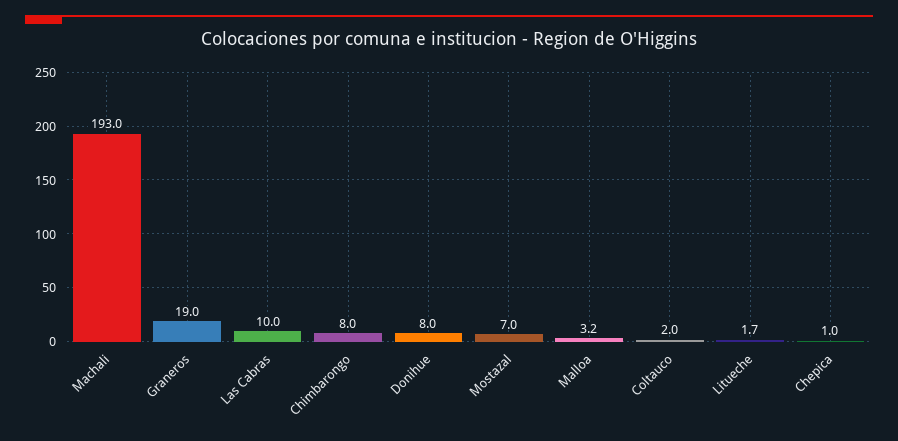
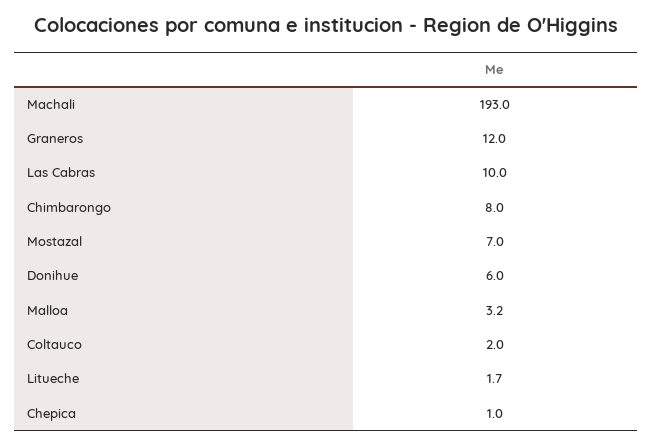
  {
    "Machali": 193,
-   "Graneros": 19,
+   "Graneros": 12,
    "Las Cabras": 10,
    "Chimbarongo": 8,
-   "Donihue": 8,
+   "Donihue": 6,
    "Mostazal": 7,
    "Malloa": 3.2,
    "Coltauco": 2,
    "Litueche": 1.7,
    "Chepica": 1
  }

